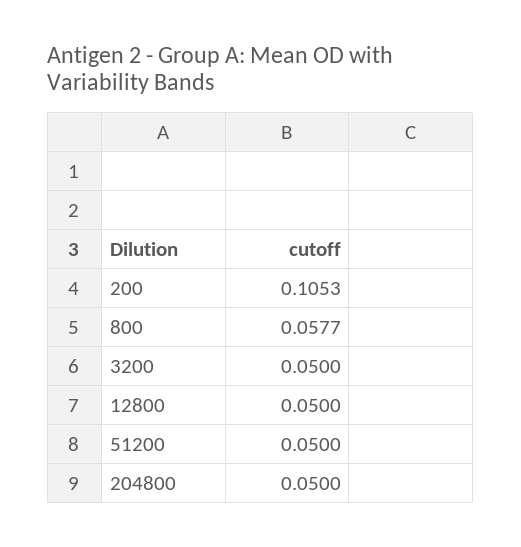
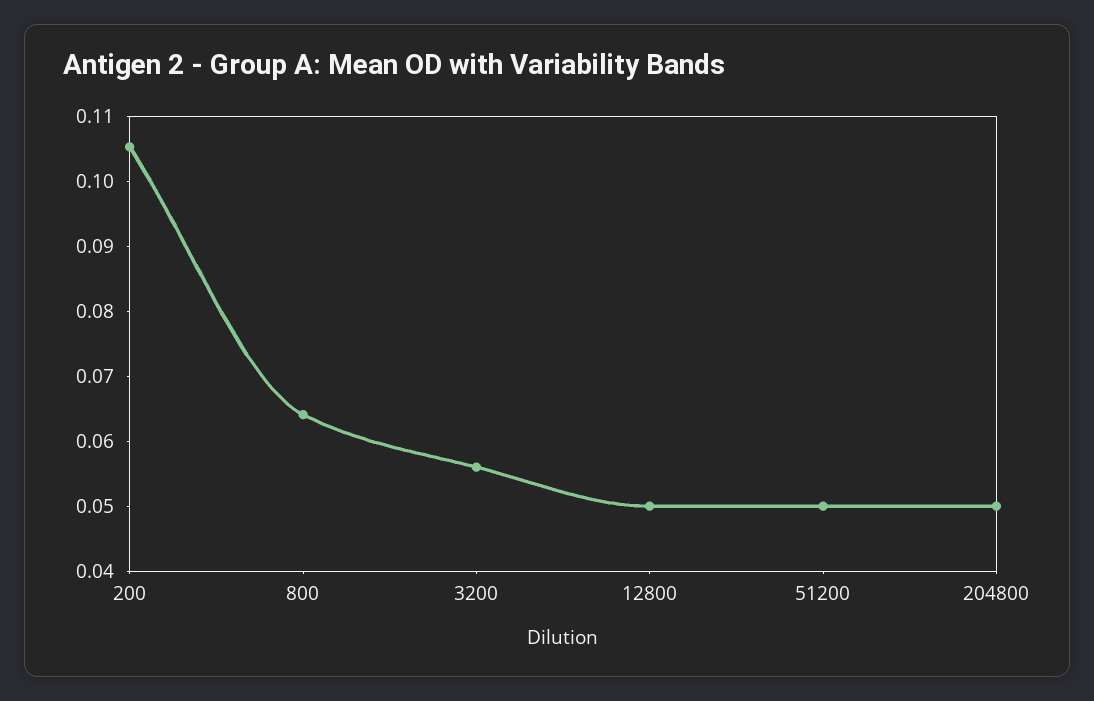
  {
    "200": 0.1053,
-   "800": 0.0577,
+   "800": 0.064,
-   "3200": 0.05,
+   "3200": 0.056,
    "12800": 0.05,
    "51200": 0.05,
    "204800": 0.05
  }

